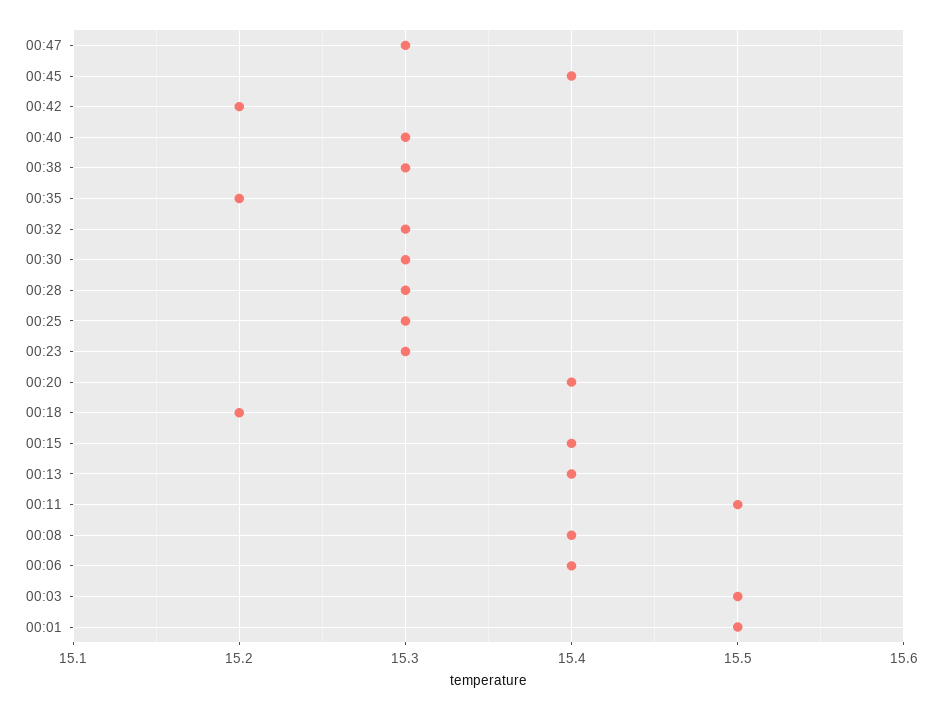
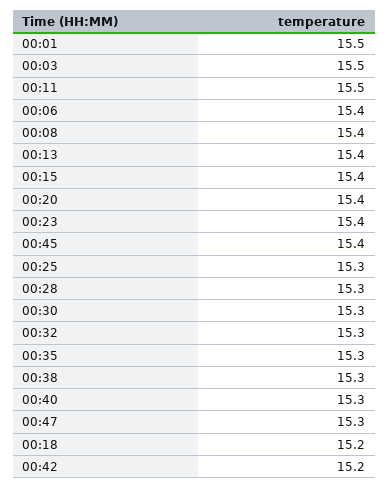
  {
    "00:47": 15.3,
    "00:45": 15.4,
    "00:42": 15.2,
    "00:40": 15.3,
    "00:38": 15.3,
-   "00:35": 15.2,
+   "00:35": 15.3,
    "00:32": 15.3,
    "00:30": 15.3,
    "00:28": 15.3,
    "00:25": 15.3,
-   "00:23": 15.3,
+   "00:23": 15.4,
    "00:20": 15.4,
    "00:18": 15.2,
    "00:15": 15.4,
    "00:13": 15.4,
    "00:11": 15.5,
    "00:08": 15.4,
    "00:06": 15.4,
    "00:03": 15.5,
    "00:01": 15.5
  }

